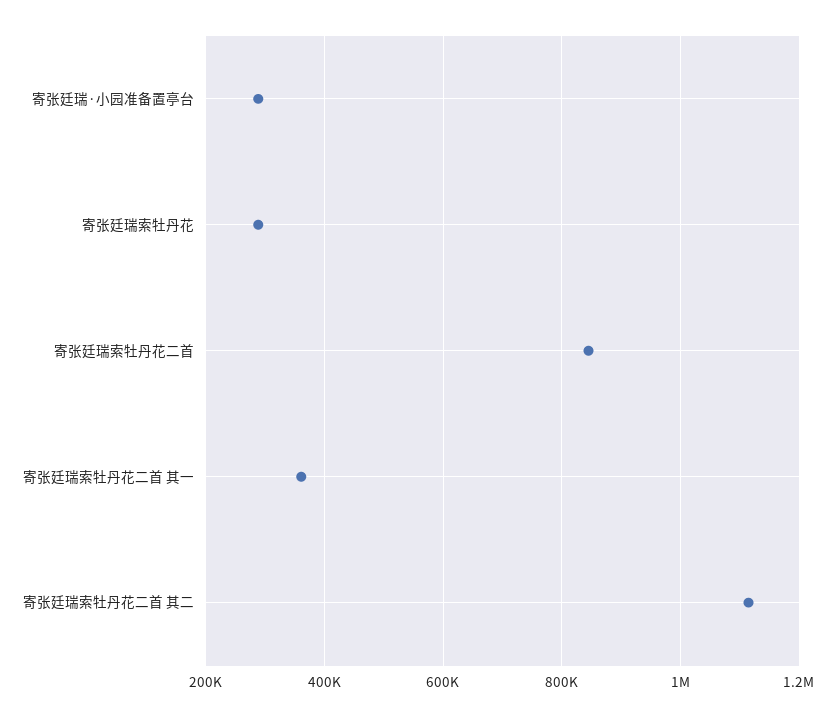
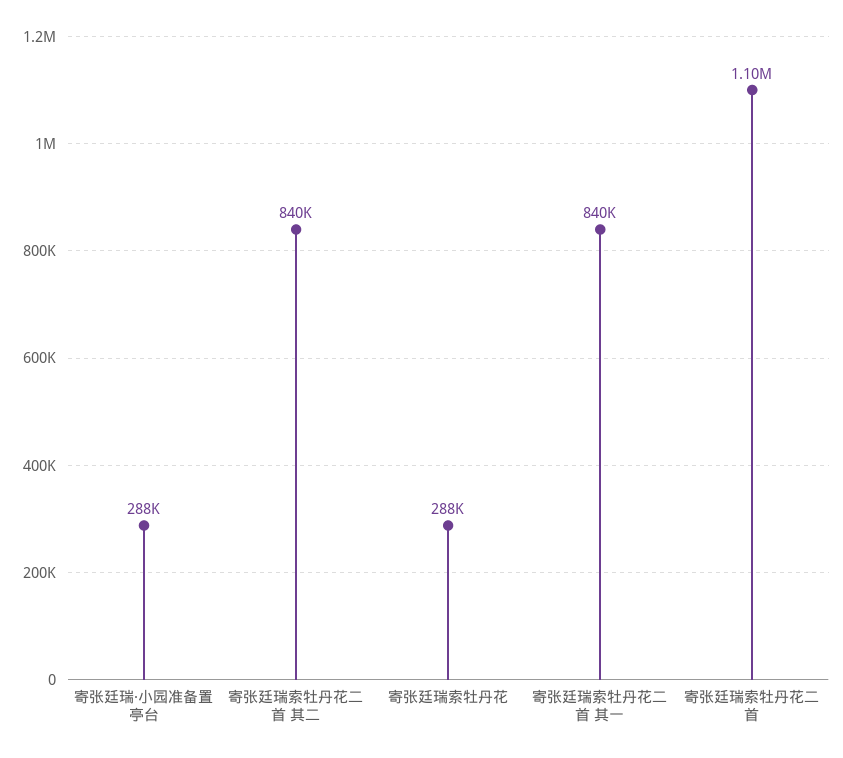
  {
    "寄张廷瑞·小园准备置亭台": 288000,
    "寄张廷瑞索牡丹花": 288000,
-   "寄张廷瑞索牡丹花二首": 840000,
+   "寄张廷瑞索牡丹花二首": 1100000,
-   "寄张廷瑞索牡丹花二首 其一": 360000,
+   "寄张廷瑞索牡丹花二首 其一": 840000,
-   "寄张廷瑞索牡丹花二首 其二": 1120000
+   "寄张廷瑞索牡丹花二首 其二": 840000
  }

